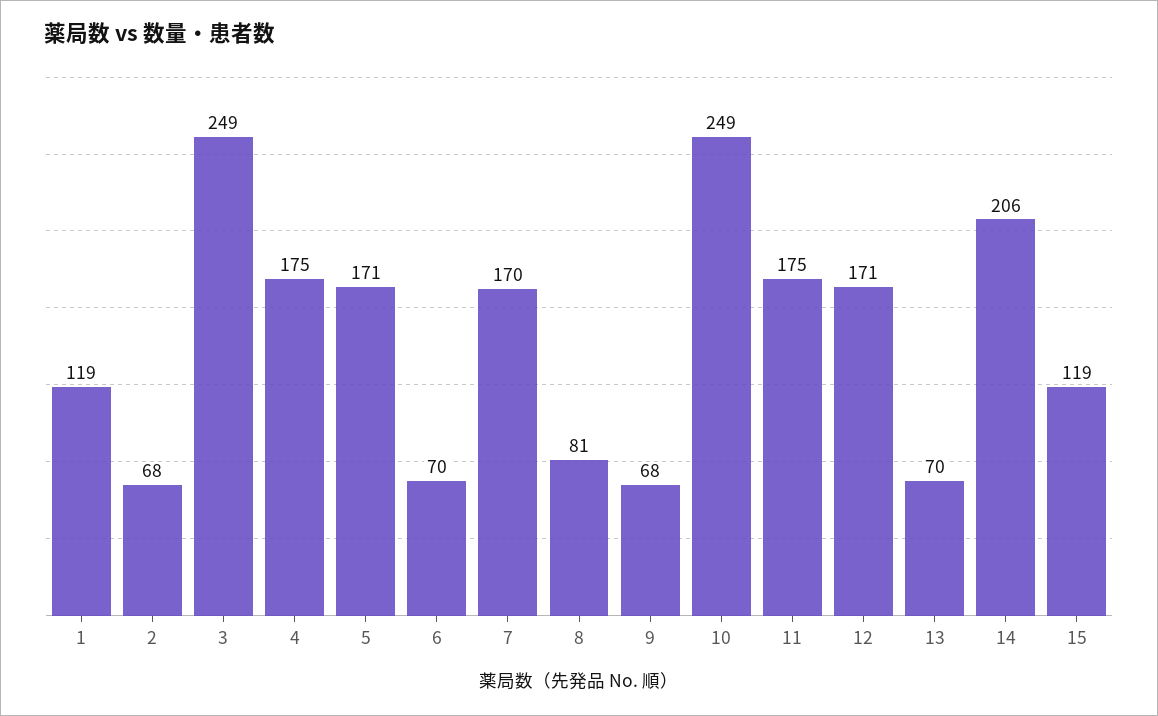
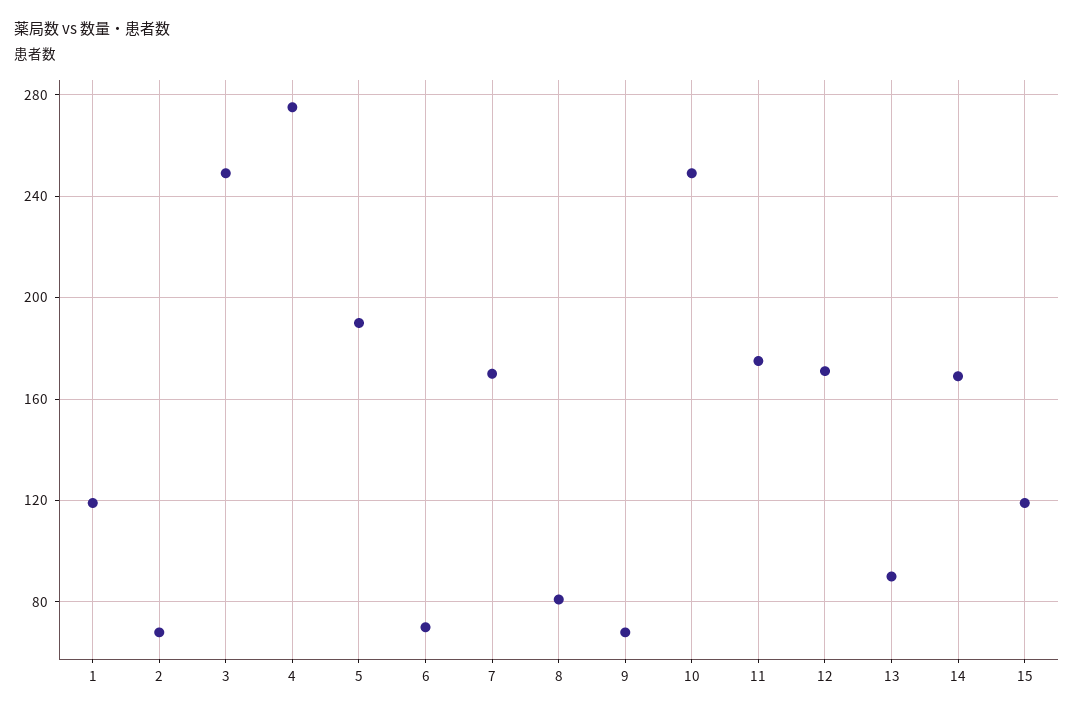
  {
    "1": 119,
    "2": 68,
    "3": 249,
-   "4": 175,
+   "4": 275,
-   "5": 171,
+   "5": 190,
    "6": 70,
    "7": 170,
    "8": 81,
    "9": 68,
    "10": 249,
    "11": 175,
    "12": 171,
-   "13": 70,
+   "13": 90,
-   "14": 206,
+   "14": 170,
    "15": 119
  }

